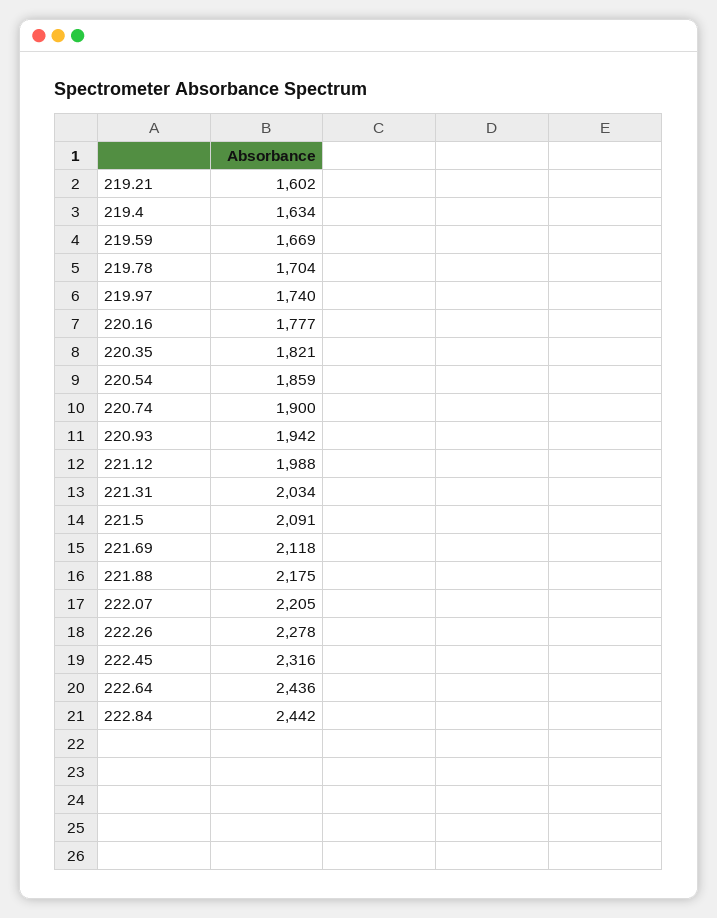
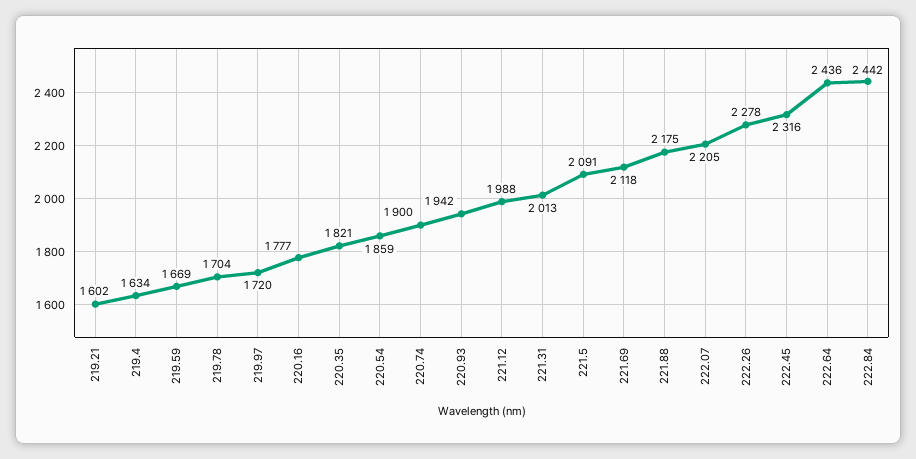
  {
    "219.21": 1602,
    "219.4": 1634,
    "219.59": 1669,
    "219.78": 1704,
-   "219.97": 1740,
+   "219.97": 1720,
    "220.16": 1777,
    "220.35": 1821,
    "220.54": 1859,
    "220.74": 1900,
    "220.93": 1942,
    "221.12": 1988,
-   "221.31": 2034,
+   "221.31": 2013,
    "221.5": 2091,
    "221.69": 2118,
    "221.88": 2175,
    "222.07": 2205,
    "222.26": 2278,
    "222.45": 2316,
    "222.64": 2436,
    "222.84": 2442
  }

